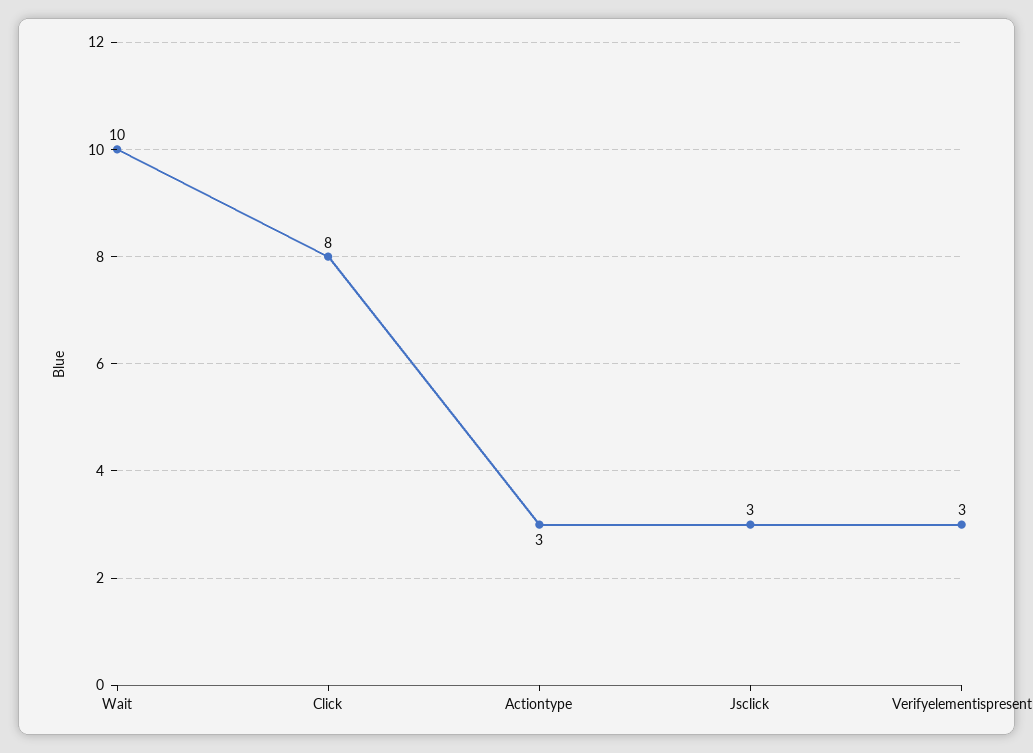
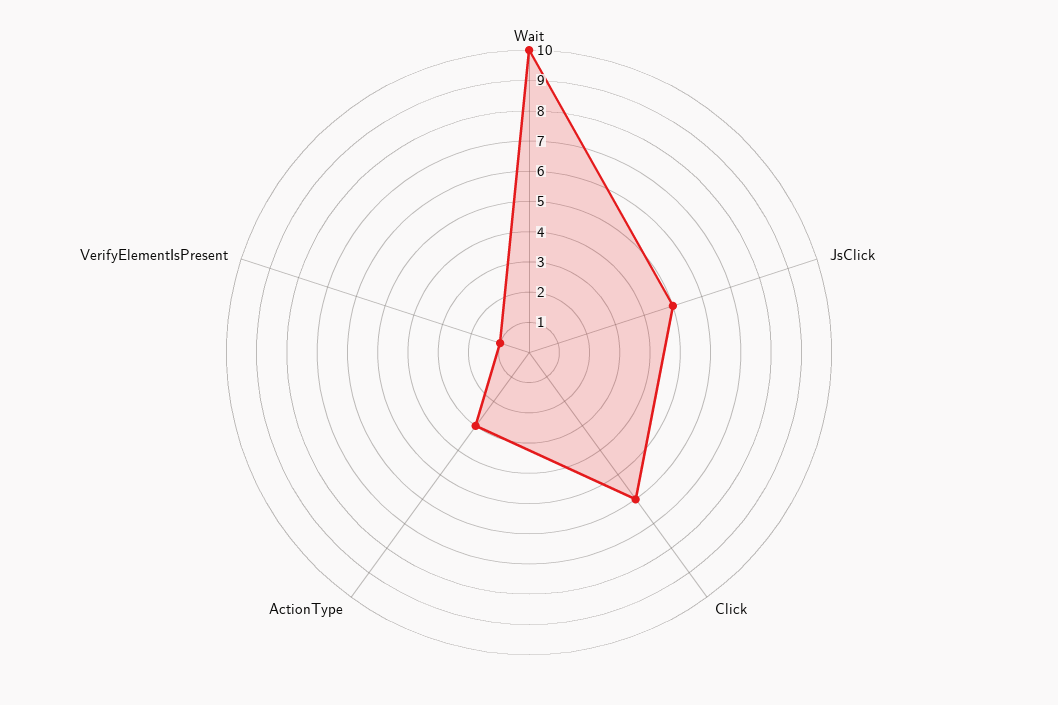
  {
    "Wait": 10,
-   "Click": 8,
+   "Click": 6,
    "Actiontype": 3,
-   "Jsclick": 3,
+   "Jsclick": 5,
-   "Verifyelementispresent": 3
+   "Verifyelementispresent": 1
  }

